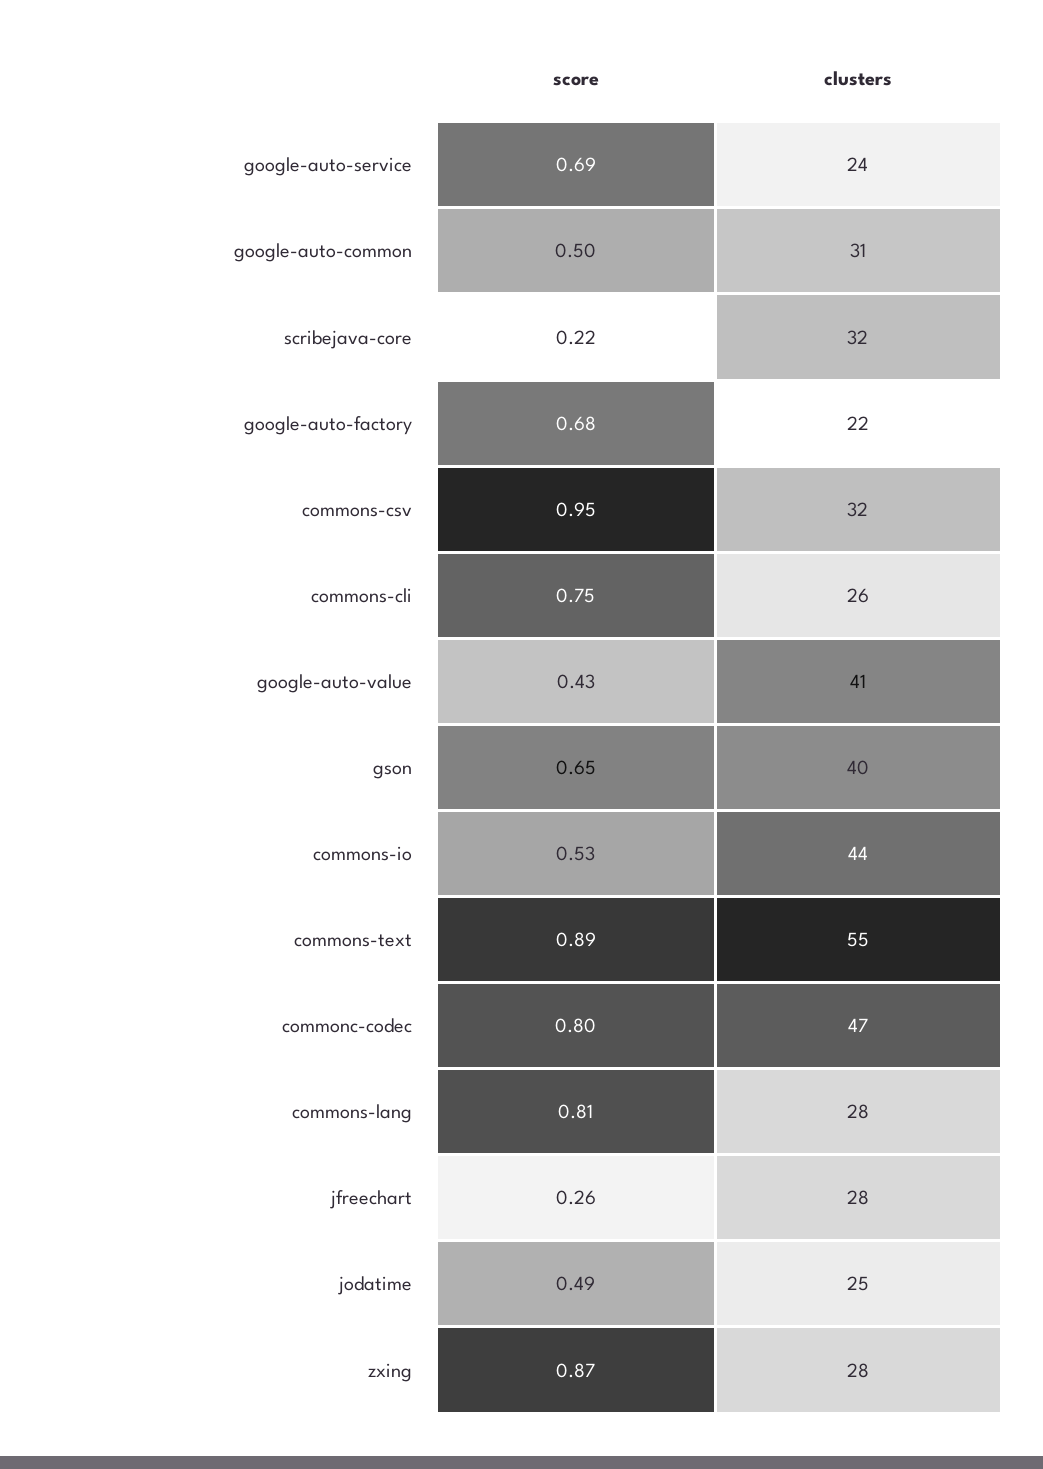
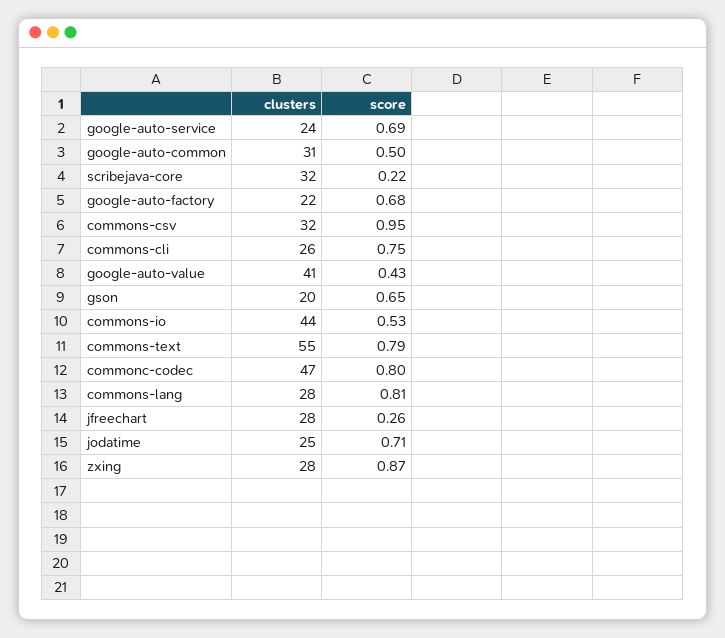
  {
    "score": {
      "google-auto-service": 0.69,
      "google-auto-common": 0.5,
      "scribejava-core": 0.22,
      "google-auto-factory": 0.68,
      "commons-csv": 0.95,
      "commons-cli": 0.75,
      "google-auto-value": 0.43,
      "gson": 0.65,
      "commons-io": 0.53,
-     "commons-text": 0.89,
+     "commons-text": 0.79,
      "commonc-codec": 0.8,
      "commons-lang": 0.81,
      "jfreechart": 0.26,
-     "jodatime": 0.49,
+     "jodatime": 0.71,
      "zxing": 0.87
    },
    "clusters": {
      "google-auto-service": 24,
      "google-auto-common": 31,
      "scribejava-core": 32,
      "google-auto-factory": 22,
      "commons-csv": 32,
      "commons-cli": 26,
      "google-auto-value": 41,
-     "gson": 40,
+     "gson": 20,
      "commons-io": 44,
      "commons-text": 55,
      "commonc-codec": 47,
      "commons-lang": 28,
      "jfreechart": 28,
      "jodatime": 25,
      "zxing": 28
    }
  }

